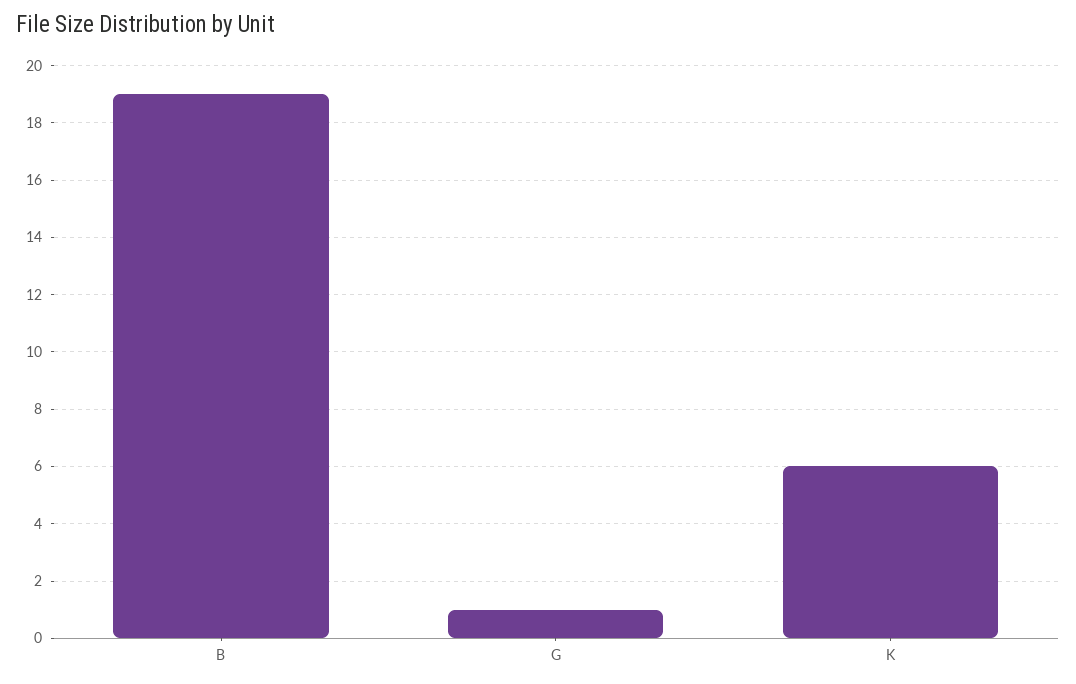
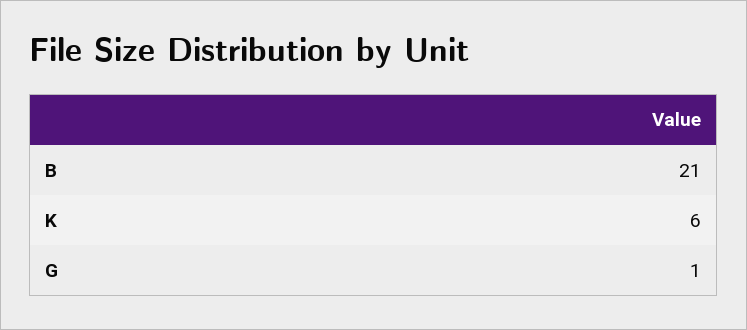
  {
-   "B": 19,
+   "B": 21,
    "G": 1,
    "K": 6
  }

